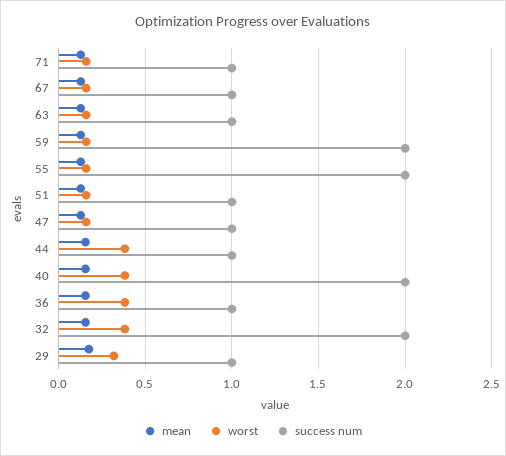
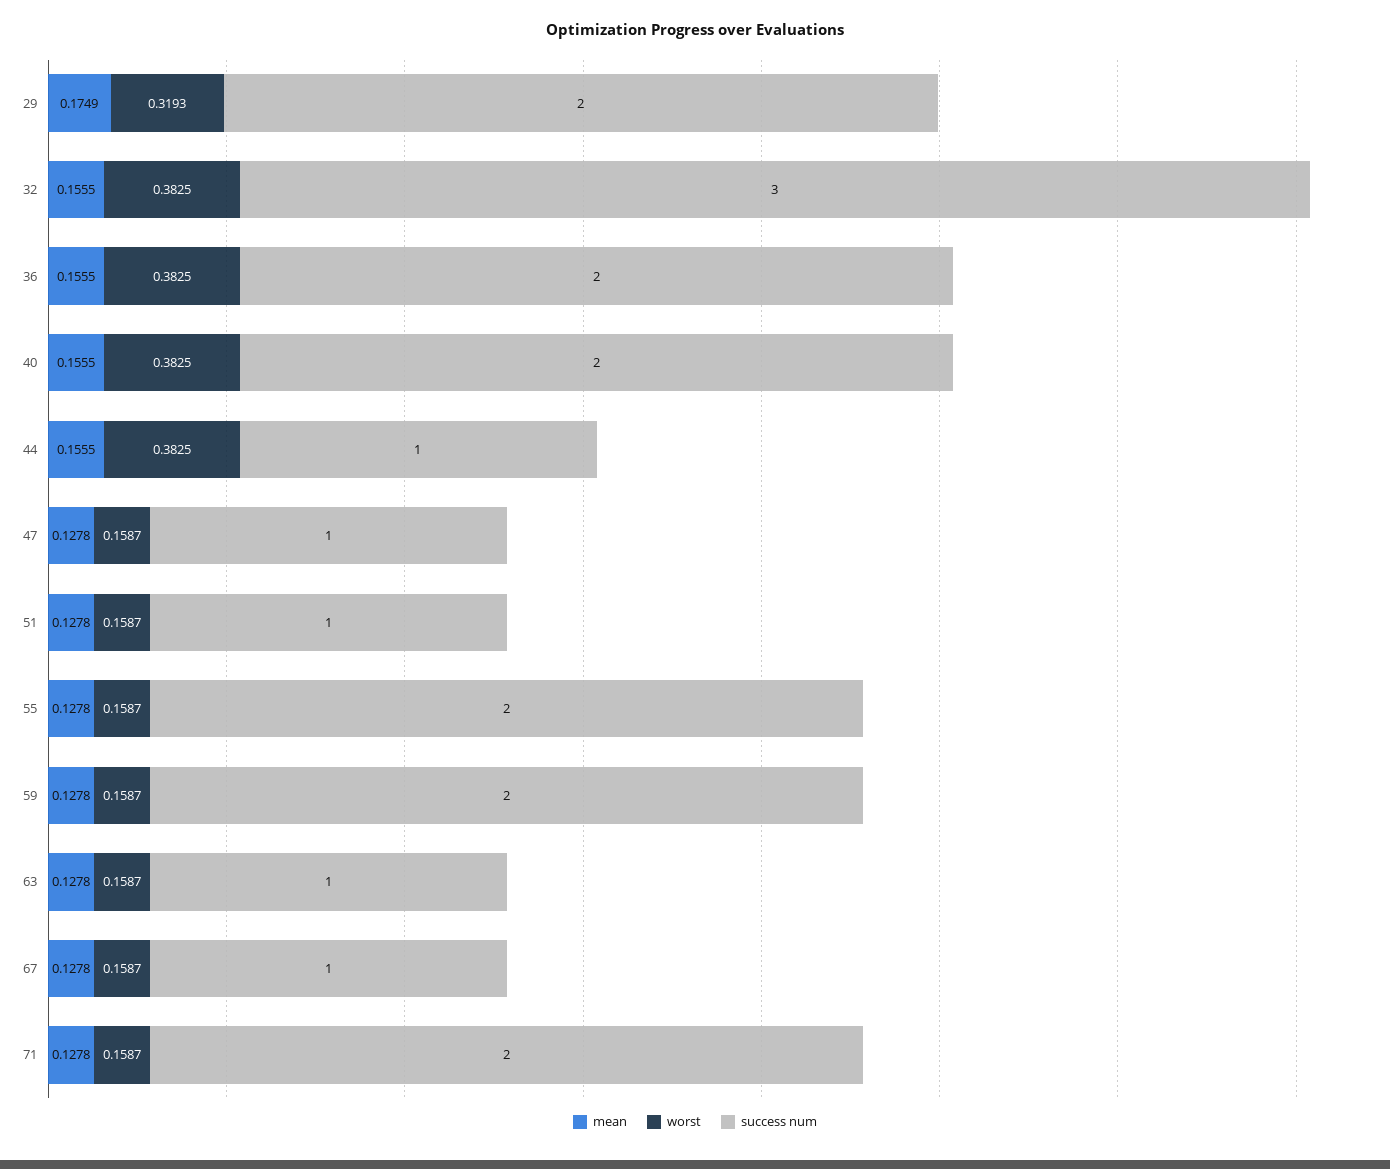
  {
    "mean": {
      "71": 0.1278,
      "67": 0.1278,
      "63": 0.1278,
      "59": 0.1278,
      "55": 0.1278,
      "51": 0.1278,
      "47": 0.1278,
      "44": 0.1555,
      "40": 0.1555,
      "36": 0.1555,
      "32": 0.1555,
      "29": 0.1749
    },
    "worst": {
      "71": 0.1587,
      "67": 0.1587,
      "63": 0.1587,
      "59": 0.1587,
      "55": 0.1587,
      "51": 0.1587,
      "47": 0.1587,
      "44": 0.3825,
      "40": 0.3825,
      "36": 0.3825,
      "32": 0.3825,
      "29": 0.3193
    },
    "success num": {
-     "71": 1,
+     "71": 2,
      "67": 1,
      "63": 1,
      "59": 2,
      "55": 2,
      "51": 1,
      "47": 1,
      "44": 1,
      "40": 2,
-     "36": 1,
+     "36": 2,
-     "32": 2,
+     "32": 3,
-     "29": 1
+     "29": 2
    }
  }

